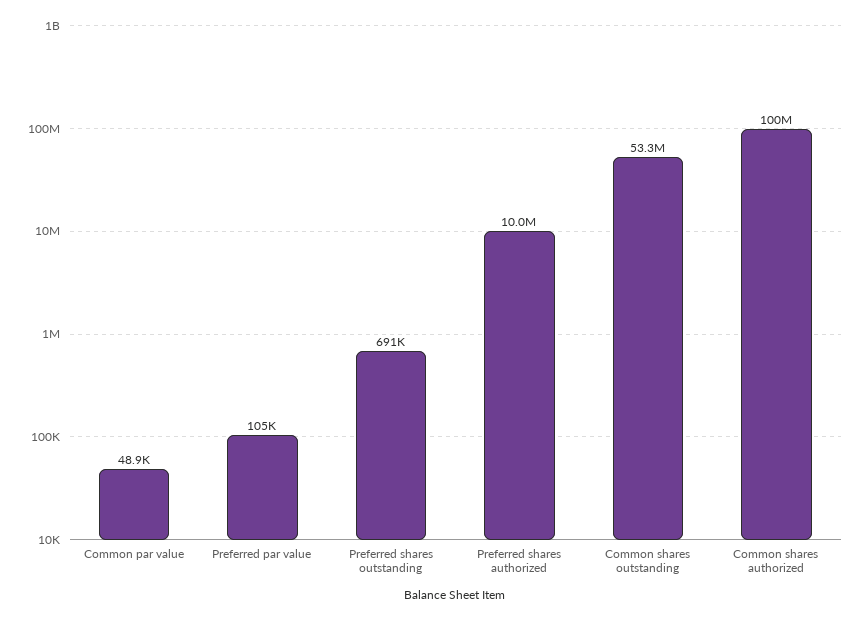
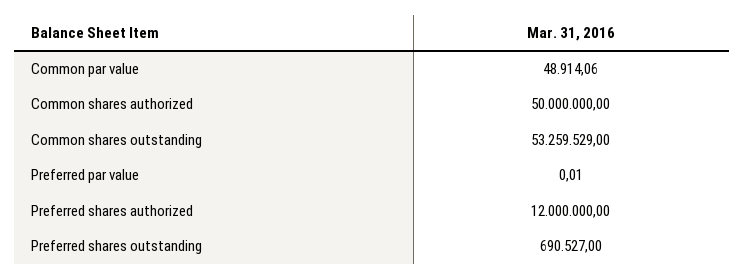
  {
    "Common par value": 48914.06,
-   "Preferred par value": 105000,
+   "Preferred par value": 0.01,
    "Preferred shares outstanding": 690527,
-   "Preferred shares authorized": 10000000,
+   "Preferred shares authorized": 12000000,
    "Common shares outstanding": 53259529,
-   "Common shares authorized": 100000000
+   "Common shares authorized": 50000000
  }

